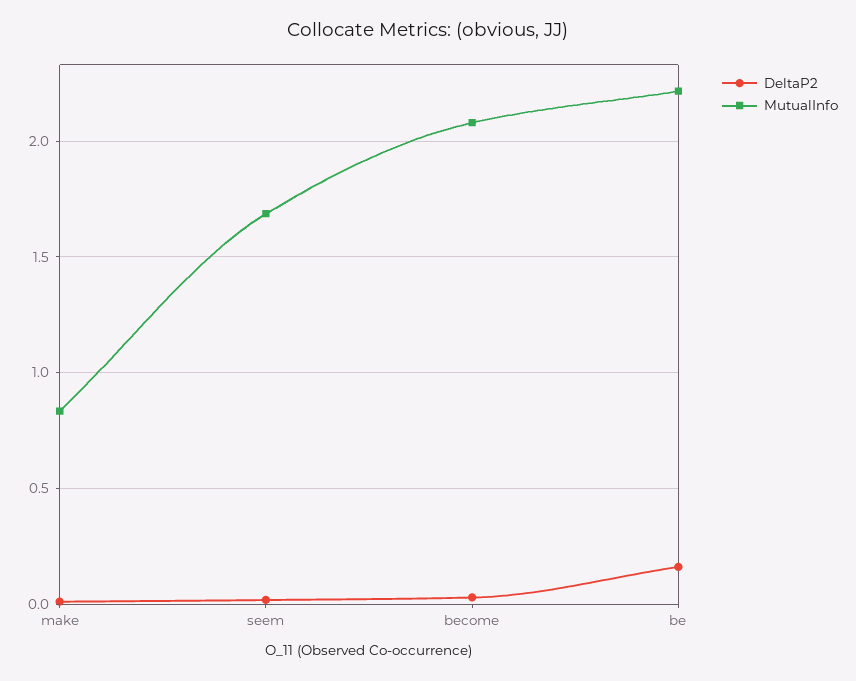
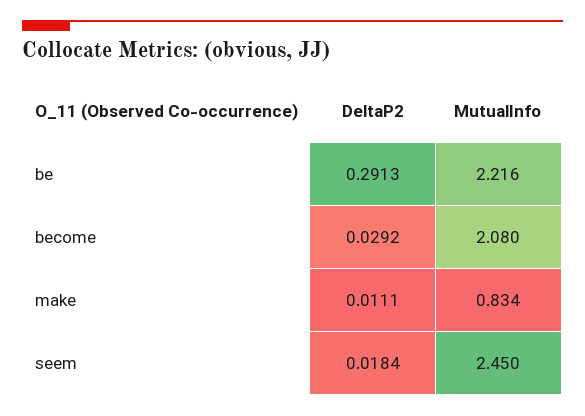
  {
    "DeltaP2": {
      "make": 0.0111,
      "seem": 0.0184,
      "become": 0.0292,
-     "be": 0.15
+     "be": 0.2913
    },
    "MutualInfo": {
      "make": 0.834,
-     "seem": 1.7,
+     "seem": 2.45,
      "become": 2.08,
      "be": 2.216
    }
  }

